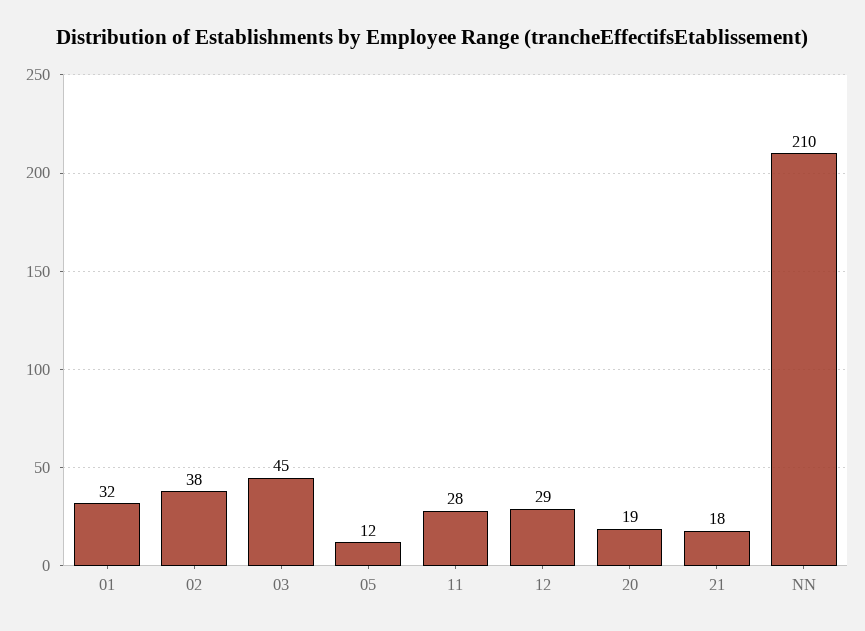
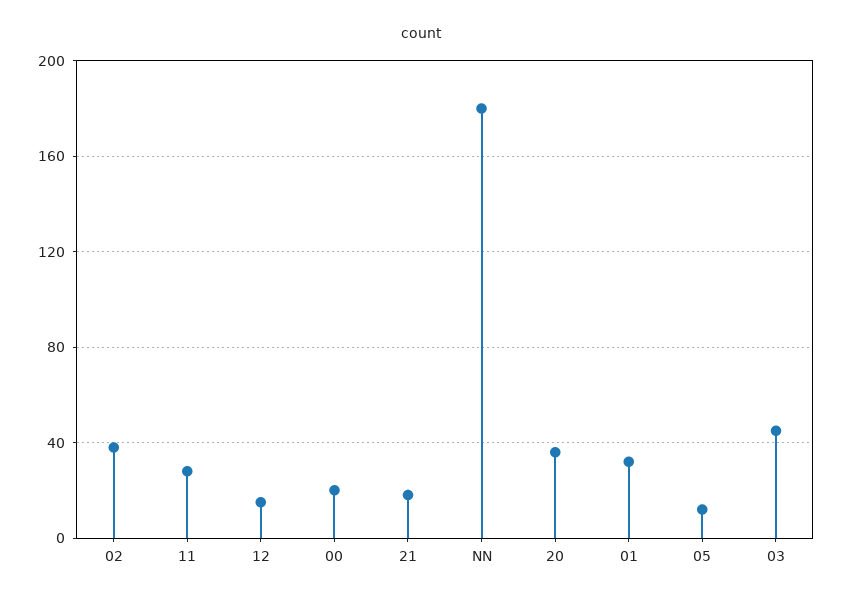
  {
    "01": 32,
    "02": 38,
    "03": 45,
    "05": 12,
    "11": 28,
-   "12": 29,
+   "12": 15,
-   "20": 19,
+   "20": 35,
    "21": 18,
-   "NN": 210
+   "NN": 180,
+   "00": 20
  }

